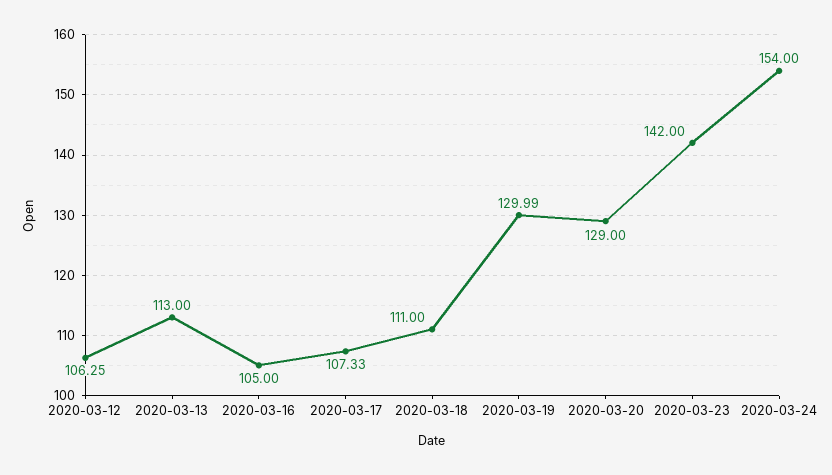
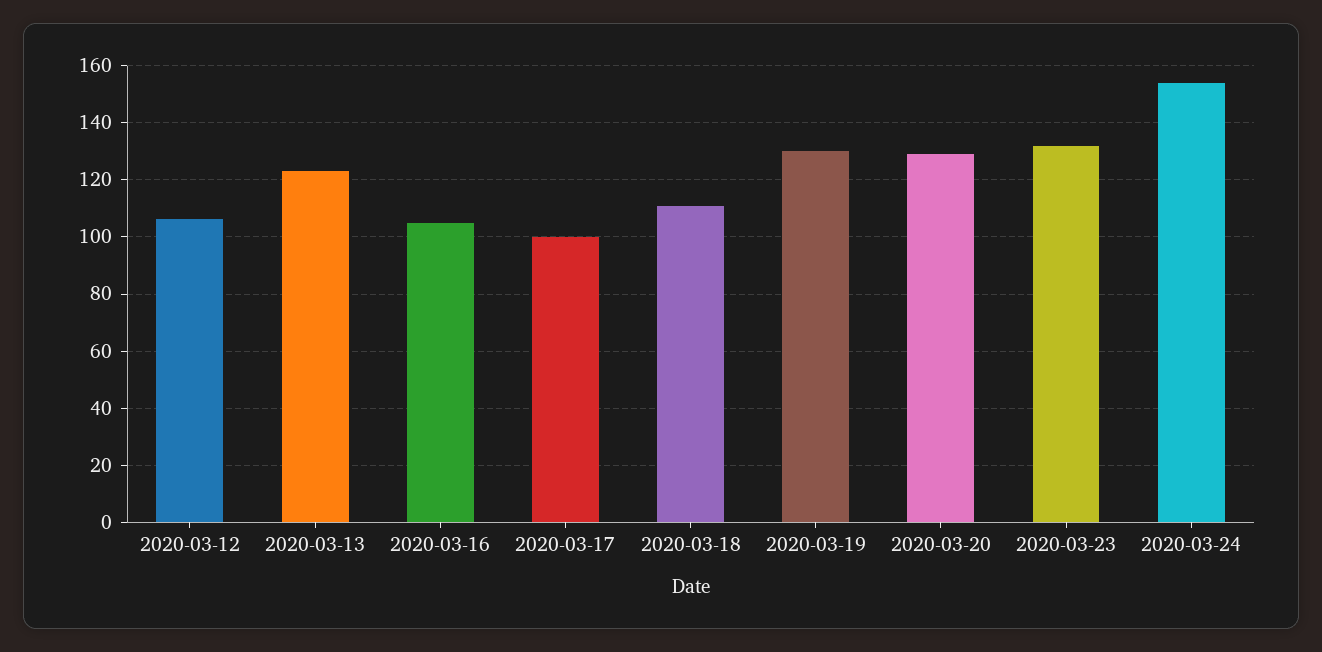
  {
    "2020-03-12": 106.25,
-   "2020-03-13": 113,
+   "2020-03-13": 122.5,
    "2020-03-16": 105,
-   "2020-03-17": 107.33,
+   "2020-03-17": 100,
    "2020-03-18": 111,
    "2020-03-19": 129.99,
    "2020-03-20": 129,
-   "2020-03-23": 142,
+   "2020-03-23": 132.5,
    "2020-03-24": 154
  }

